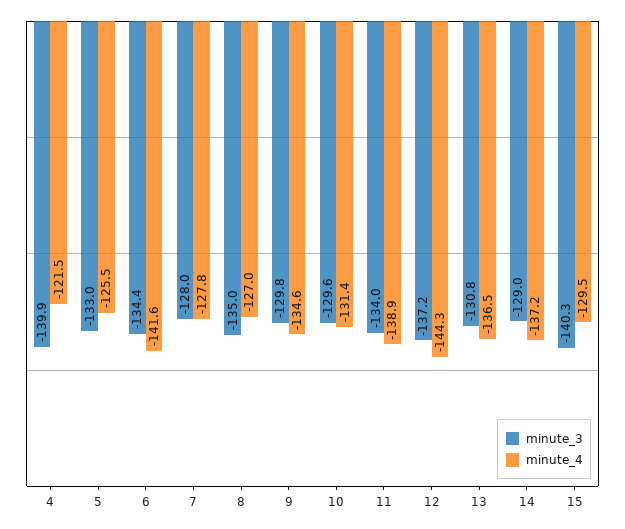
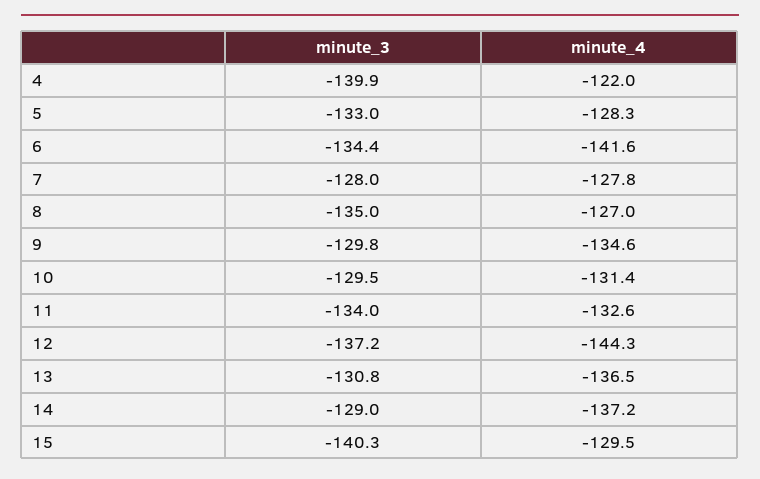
  {
    "minute_3": {
      "4": -139.9,
      "5": -133,
      "6": -134.4,
      "7": -128,
      "8": -135,
      "9": -129.8,
-     "10": -129.6,
+     "10": -129.5,
      "11": -134,
      "12": -137.2,
      "13": -130.8,
      "14": -129,
      "15": -140.3
    },
    "minute_4": {
-     "4": -121.5,
+     "4": -122,
-     "5": -125.5,
+     "5": -128.3,
      "6": -141.6,
      "7": -127.8,
      "8": -127,
      "9": -134.6,
      "10": -131.4,
-     "11": -138.9,
+     "11": -132.6,
      "12": -144.3,
      "13": -136.5,
      "14": -137.2,
      "15": -129.5
    }
  }

